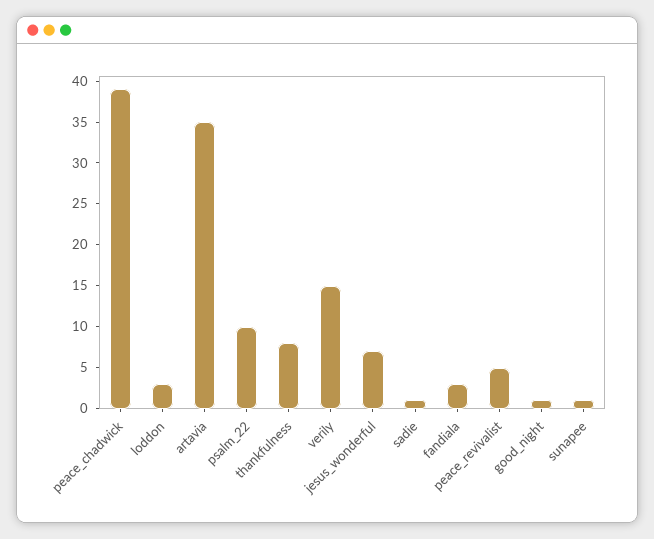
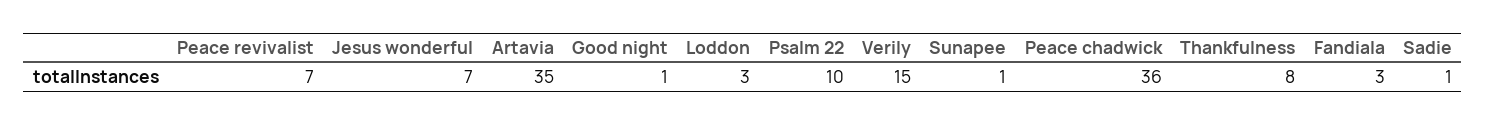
  {
-   "peace_chadwick": 39,
+   "peace_chadwick": 36,
    "loddon": 3,
    "artavia": 35,
    "psalm_22": 10,
    "thankfulness": 8,
    "verily": 15,
    "jesus_wonderful": 7,
    "sadie": 1,
    "fandiala": 3,
-   "peace_revivalist": 5,
+   "peace_revivalist": 7,
    "good_night": 1,
    "sunapee": 1
  }

